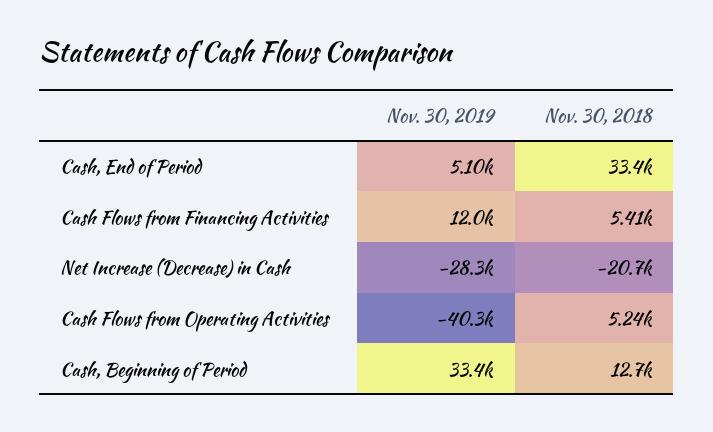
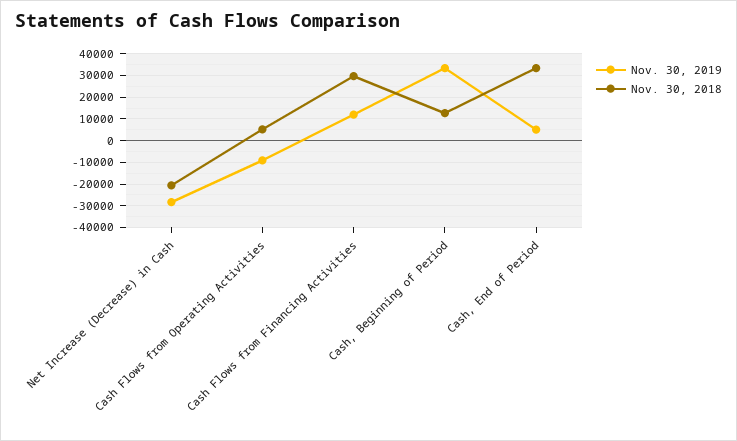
  {
    "Nov. 30, 2019": {
      "Cash, End of Period": 5100,
      "Cash Flows from Financing Activities": 12000,
      "Net Increase (Decrease) in Cash": -28300,
-     "Cash Flows from Operating Activities": -40300,
+     "Cash Flows from Operating Activities": -10000,
      "Cash, Beginning of Period": 33400
    },
    "Nov. 30, 2018": {
      "Cash, End of Period": 33400,
-     "Cash Flows from Financing Activities": 5410,
+     "Cash Flows from Financing Activities": 30000,
      "Net Increase (Decrease) in Cash": -20700,
      "Cash Flows from Operating Activities": 5240,
      "Cash, Beginning of Period": 12700
    }
  }

